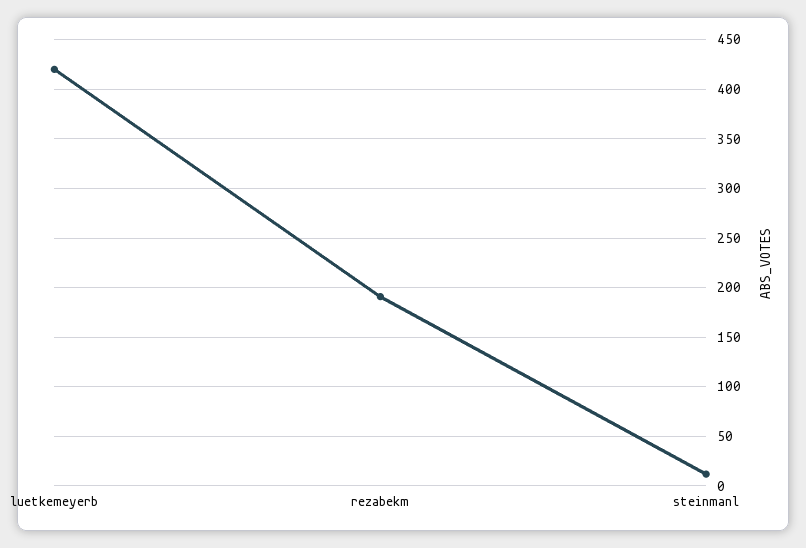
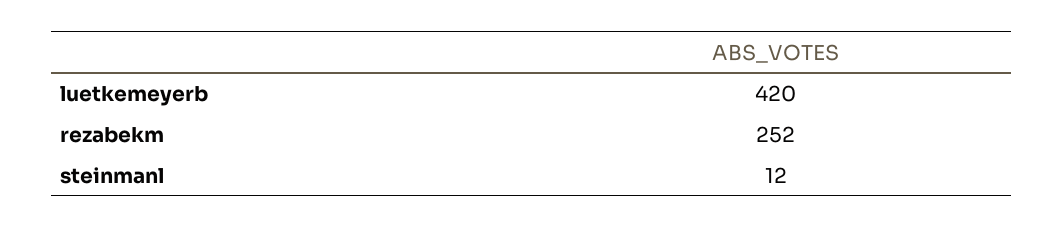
  {
    "luetkemeyerb": 420,
-   "rezabekm": 190,
+   "rezabekm": 252,
    "steinmanl": 12
  }

